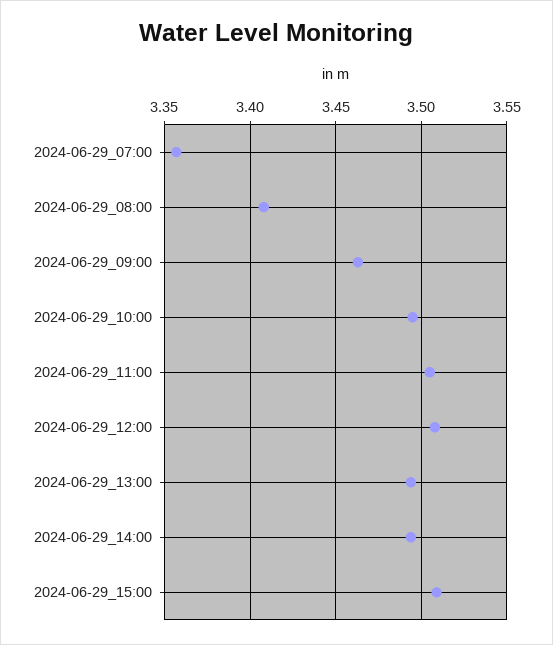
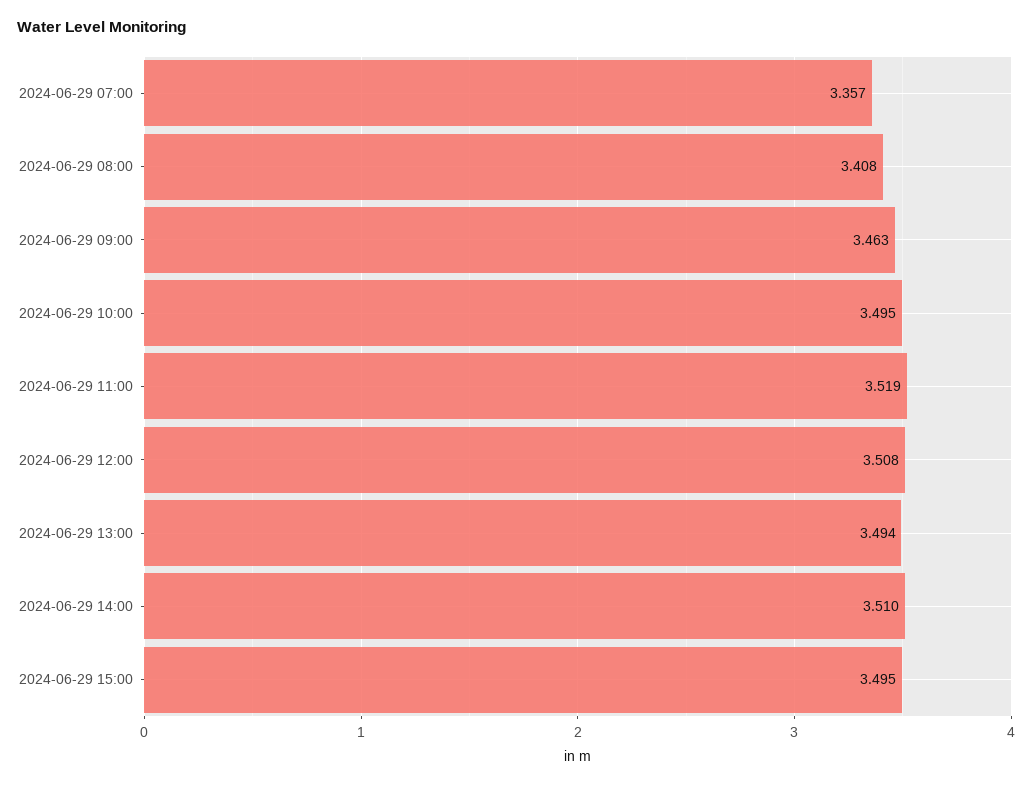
  {
    "2024-06-29_07:00": 3.357,
    "2024-06-29_08:00": 3.408,
    "2024-06-29_09:00": 3.463,
    "2024-06-29_10:00": 3.495,
-   "2024-06-29_11:00": 3.505,
+   "2024-06-29_11:00": 3.519,
    "2024-06-29_12:00": 3.508,
    "2024-06-29_13:00": 3.494,
-   "2024-06-29_14:00": 3.495,
+   "2024-06-29_14:00": 3.51,
-   "2024-06-29_15:00": 3.51
+   "2024-06-29_15:00": 3.495
  }

